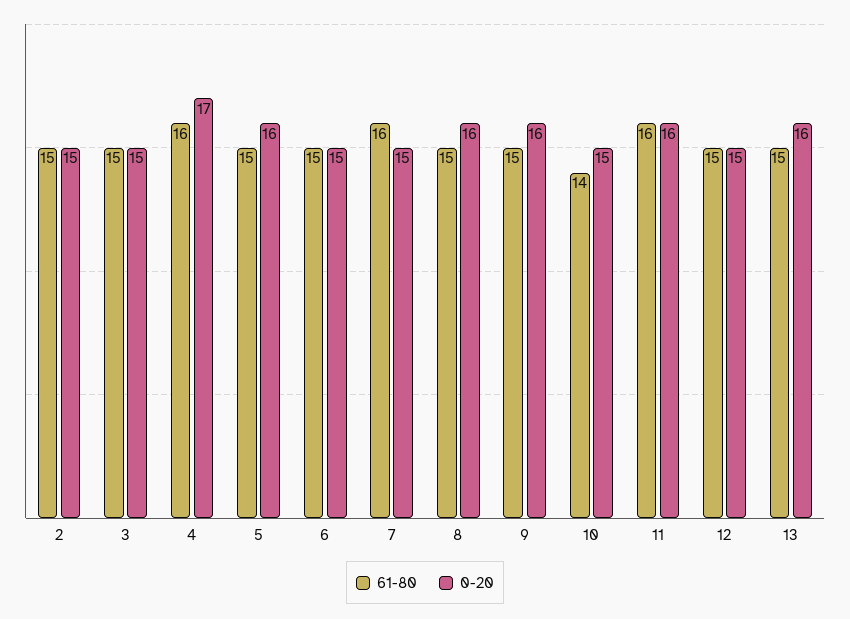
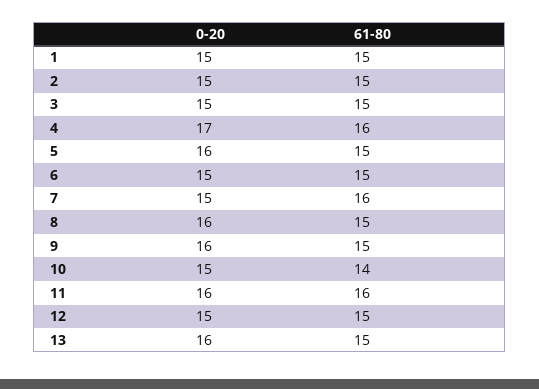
  {
    "61-80": {
      "2": 15,
      "3": 15,
      "4": 16,
      "5": 15,
      "6": 15,
      "7": 16,
      "8": 15,
      "9": 15,
      "10": 14,
      "11": 16,
      "12": 15,
-     "13": 15
+     "13": 15,
+     "1": 15
    },
    "0-20": {
      "2": 15,
      "3": 15,
      "4": 17,
      "5": 16,
      "6": 15,
      "7": 15,
      "8": 16,
      "9": 16,
      "10": 15,
      "11": 16,
      "12": 15,
-     "13": 16
+     "13": 16,
+     "1": 15
    }
  }

